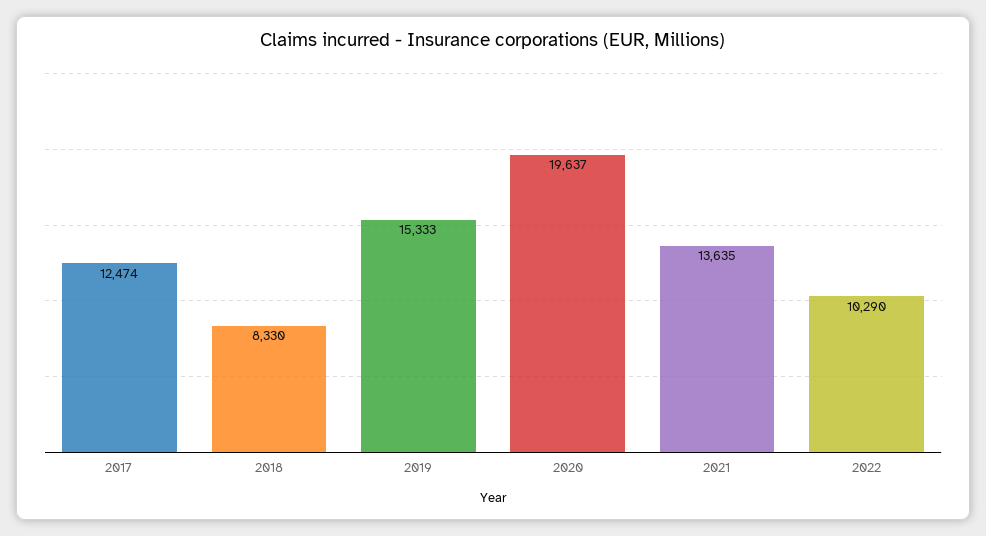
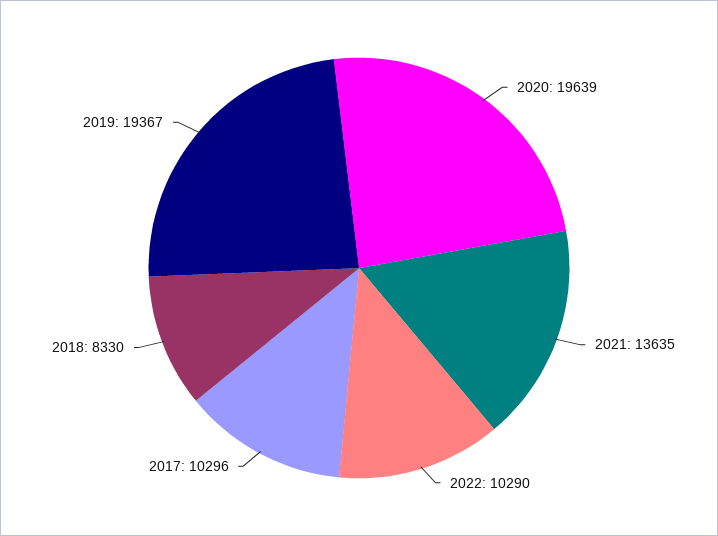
  {
-   "2017": 12474,
+   "2017": 10296,
    "2018": 8330,
-   "2019": 15333,
+   "2019": 19367,
-   "2020": 19637,
+   "2020": 19639,
    "2021": 13635,
    "2022": 10290
  }

